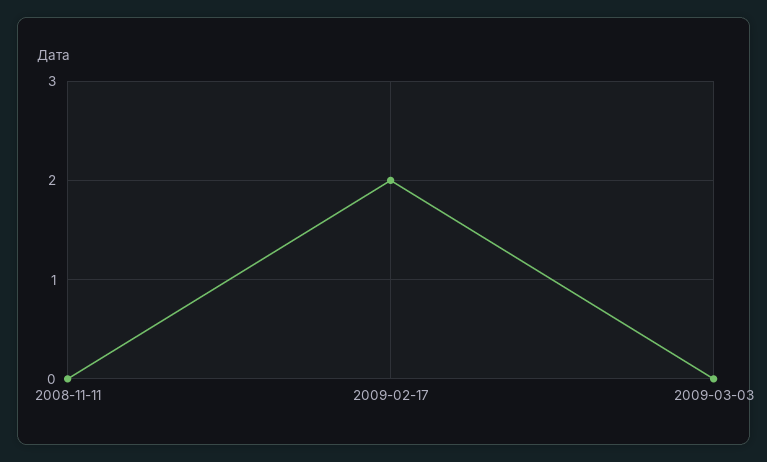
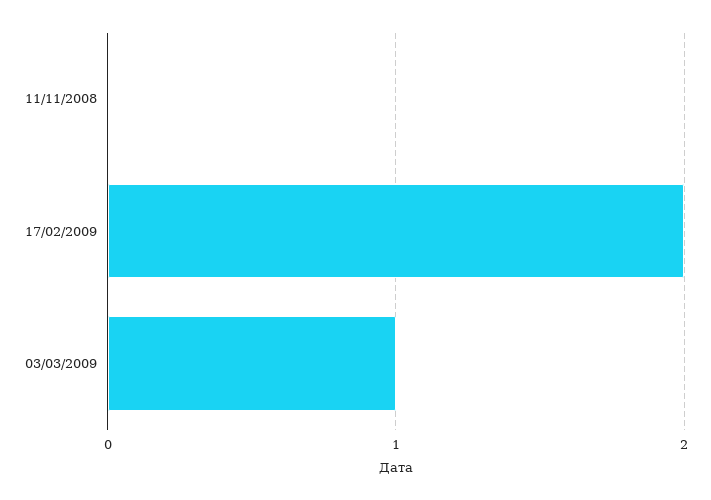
  {
    "2008-11-11": 0,
    "2009-02-17": 2,
-   "2009-03-03": 0
+   "2009-03-03": 1
  }

